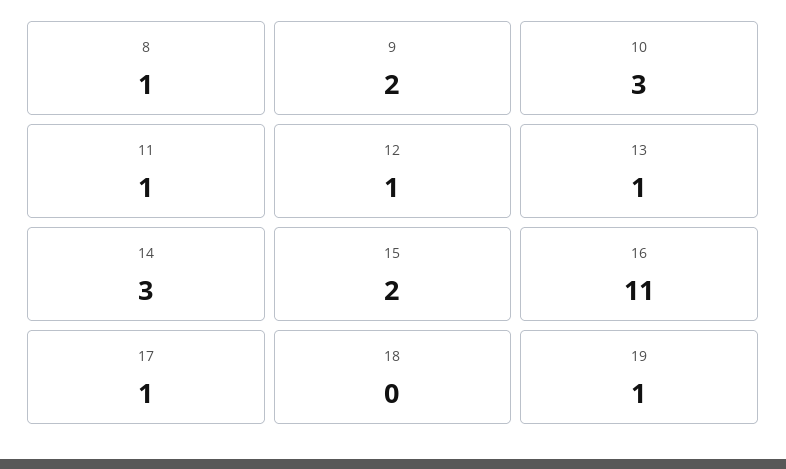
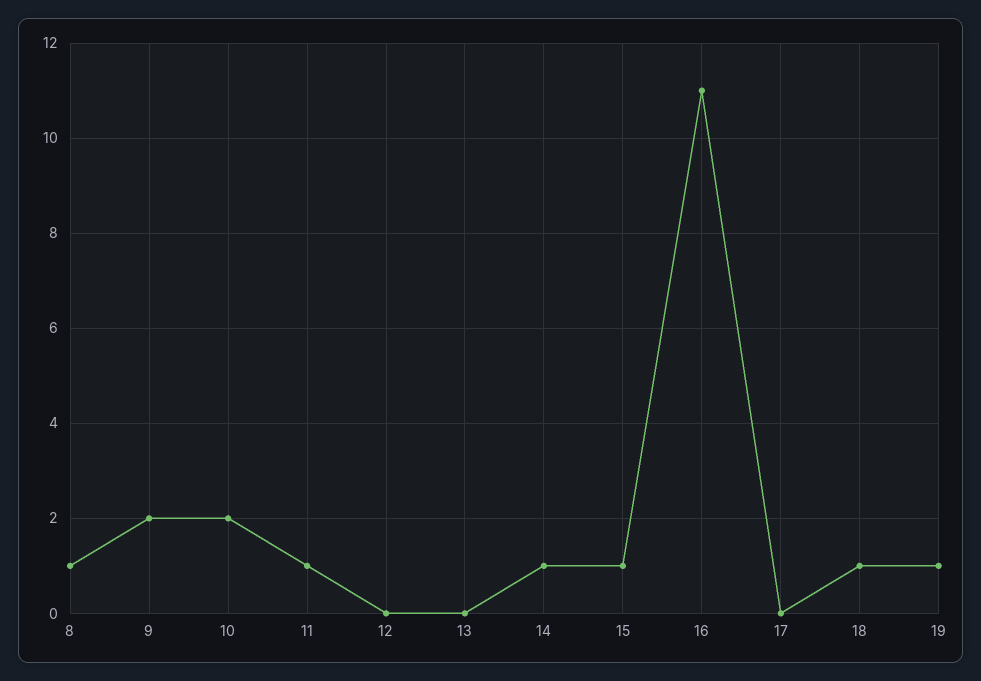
  {
    "8": 1,
    "9": 2,
-   "10": 3,
+   "10": 2,
    "11": 1,
-   "12": 1,
+   "12": 0,
-   "13": 1,
+   "13": 0,
-   "14": 3,
+   "14": 1,
-   "15": 2,
+   "15": 1,
    "16": 11,
-   "17": 1,
+   "17": 0,
-   "18": 0,
+   "18": 1,
    "19": 1
  }

